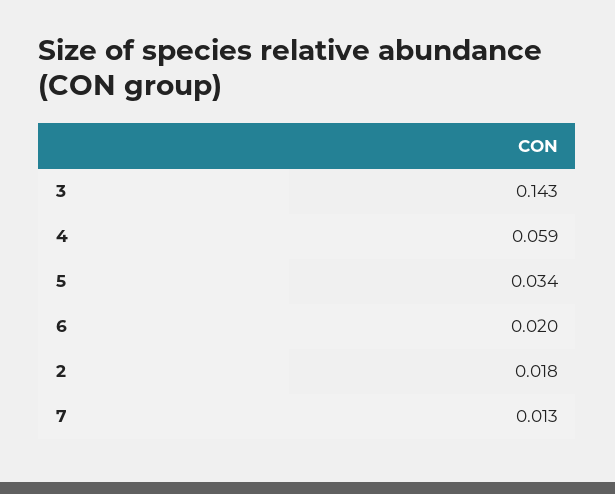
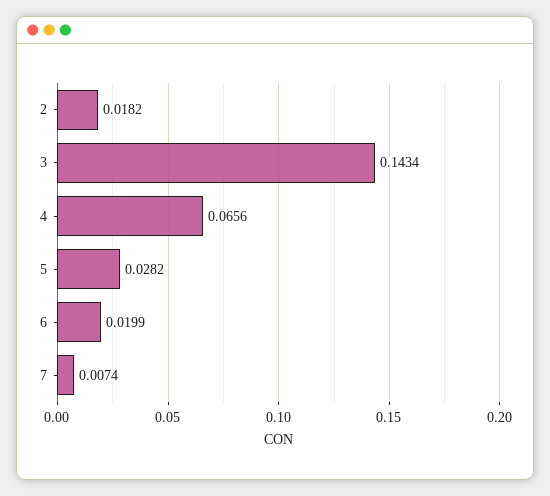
  {
    "3": 0.1434,
-   "4": 0.059,
+   "4": 0.0656,
-   "5": 0.034,
+   "5": 0.0282,
    "6": 0.0199,
    "2": 0.0182,
-   "7": 0.013
+   "7": 0.0074
  }

